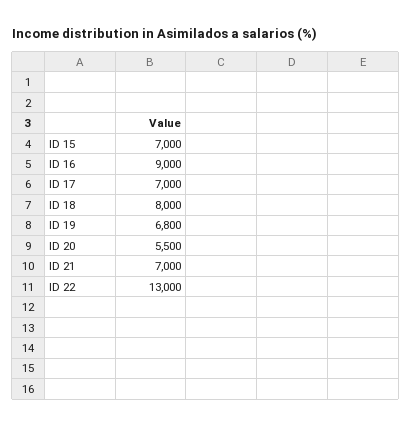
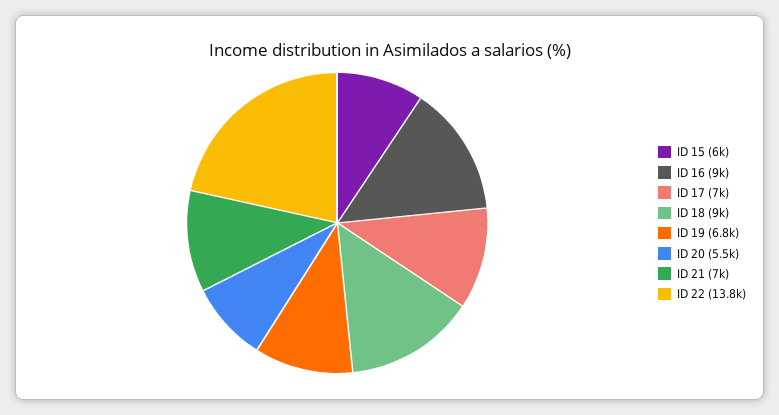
  {
-   "ID 15": 7000,
+   "ID 15": 6000,
    "ID 16": 9000,
    "ID 17": 7000,
-   "ID 18": 8000,
+   "ID 18": 9000,
    "ID 19": 6800,
    "ID 20": 5500,
    "ID 21": 7000,
-   "ID 22": 13000
+   "ID 22": 13800
  }

